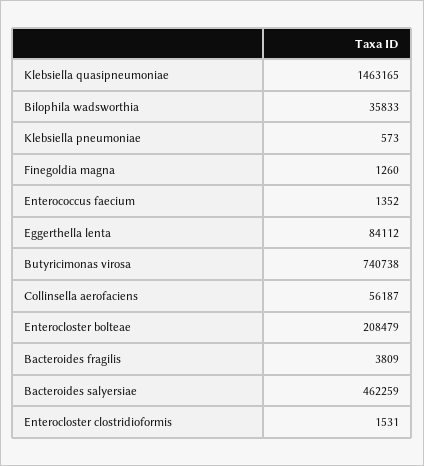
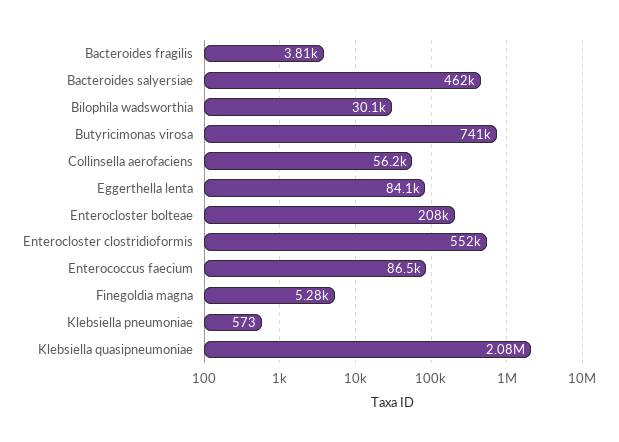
  {
-   "Klebsiella quasipneumoniae": 1463165,
+   "Klebsiella quasipneumoniae": 2080000,
-   "Bilophila wadsworthia": 35833,
+   "Bilophila wadsworthia": 30100,
    "Klebsiella pneumoniae": 573,
-   "Finegoldia magna": 1260,
+   "Finegoldia magna": 5280,
-   "Enterococcus faecium": 1352,
+   "Enterococcus faecium": 86500,
    "Eggerthella lenta": 84112,
    "Butyricimonas virosa": 740738,
    "Collinsella aerofaciens": 56187,
    "Enterocloster bolteae": 208479,
    "Bacteroides fragilis": 3809,
    "Bacteroides salyersiae": 462259,
-   "Enterocloster clostridioformis": 1531
+   "Enterocloster clostridioformis": 552000
  }

